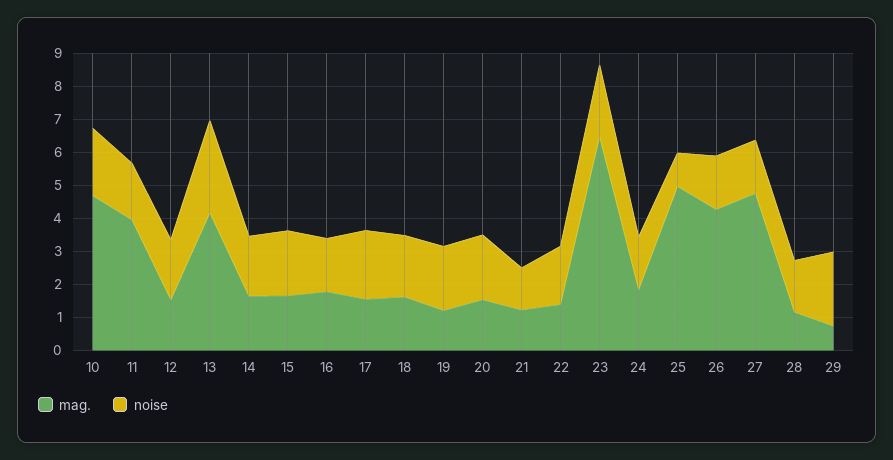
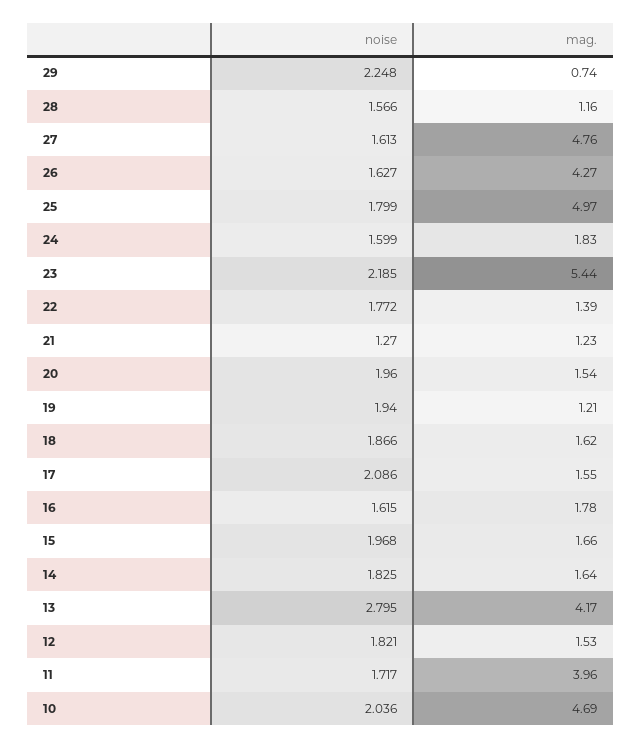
  {
    "mag.": {
      "10": 4.69,
      "11": 3.96,
      "12": 1.53,
      "13": 4.17,
      "14": 1.64,
      "15": 1.66,
      "16": 1.78,
      "17": 1.55,
      "18": 1.62,
      "19": 1.21,
      "20": 1.54,
      "21": 1.23,
      "22": 1.39,
-     "23": 6.5,
+     "23": 5.44,
      "24": 1.83,
      "25": 4.97,
      "26": 4.27,
      "27": 4.76,
      "28": 1.16,
      "29": 0.74
    },
    "noise": {
      "10": 2.036,
      "11": 1.717,
      "12": 1.821,
      "13": 2.795,
      "14": 1.825,
      "15": 1.968,
      "16": 1.615,
      "17": 2.086,
      "18": 1.866,
      "19": 1.94,
      "20": 1.96,
      "21": 1.27,
      "22": 1.772,
      "23": 2.185,
      "24": 1.599,
-     "25": 1,
+     "25": 1.799,
      "26": 1.627,
      "27": 1.613,
      "28": 1.566,
      "29": 2.248
    }
  }

